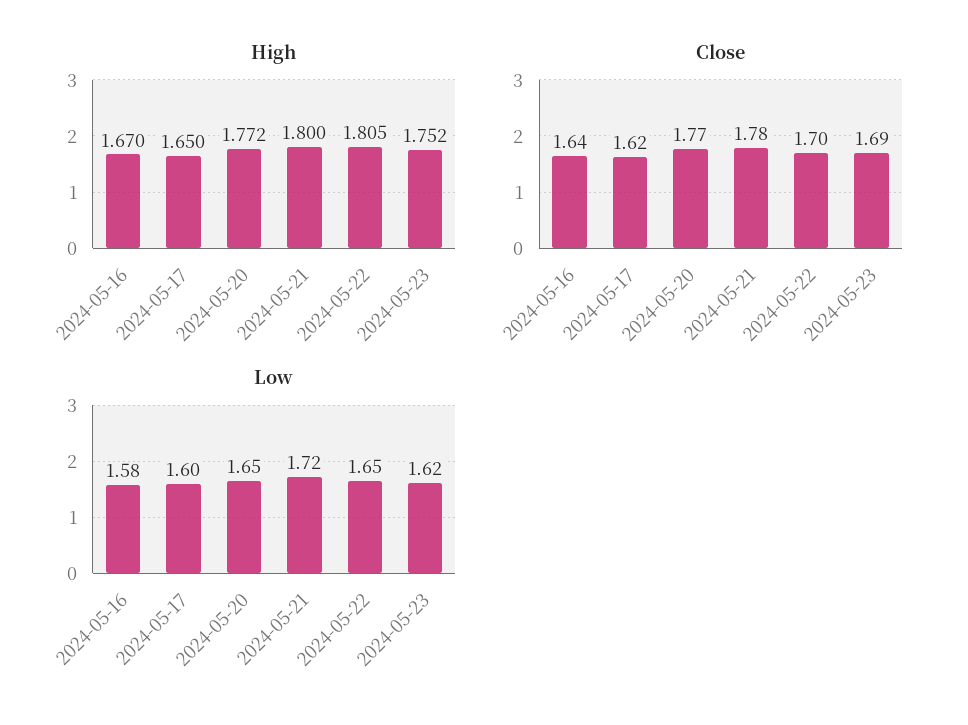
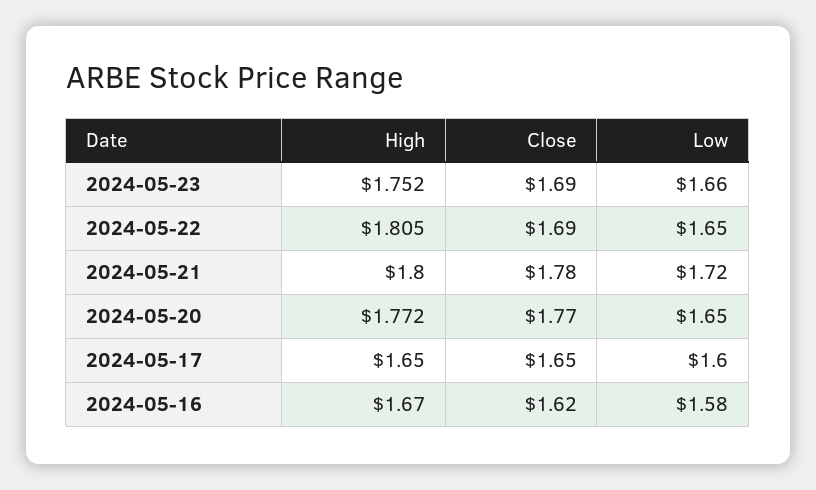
  {
    "High": {
      "2024-05-16": 1.67,
      "2024-05-17": 1.65,
      "2024-05-20": 1.772,
      "2024-05-21": 1.8,
      "2024-05-22": 1.805,
      "2024-05-23": 1.752
    },
    "Close": {
-     "2024-05-16": 1.64,
+     "2024-05-16": 1.62,
-     "2024-05-17": 1.62,
+     "2024-05-17": 1.65,
      "2024-05-20": 1.77,
      "2024-05-21": 1.78,
-     "2024-05-22": 1.7,
+     "2024-05-22": 1.69,
      "2024-05-23": 1.69
    },
    "Low": {
      "2024-05-16": 1.58,
      "2024-05-17": 1.6,
      "2024-05-20": 1.65,
      "2024-05-21": 1.72,
      "2024-05-22": 1.65,
-     "2024-05-23": 1.62
+     "2024-05-23": 1.66
    }
  }

